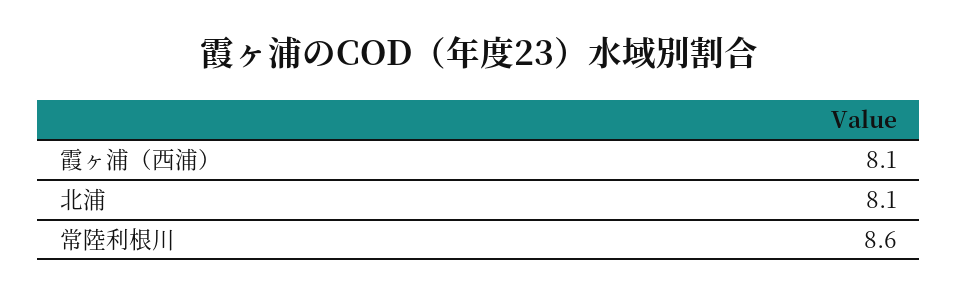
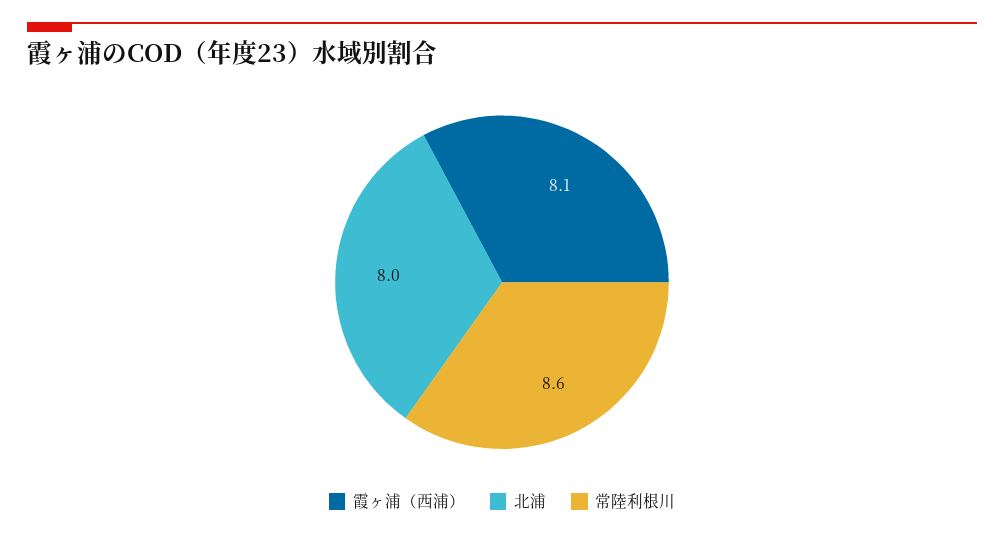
  {
    "霞ヶ浦（西浦）": 8.1,
-   "北浦": 8.1,
+   "北浦": 8,
    "常陸利根川": 8.6
  }

